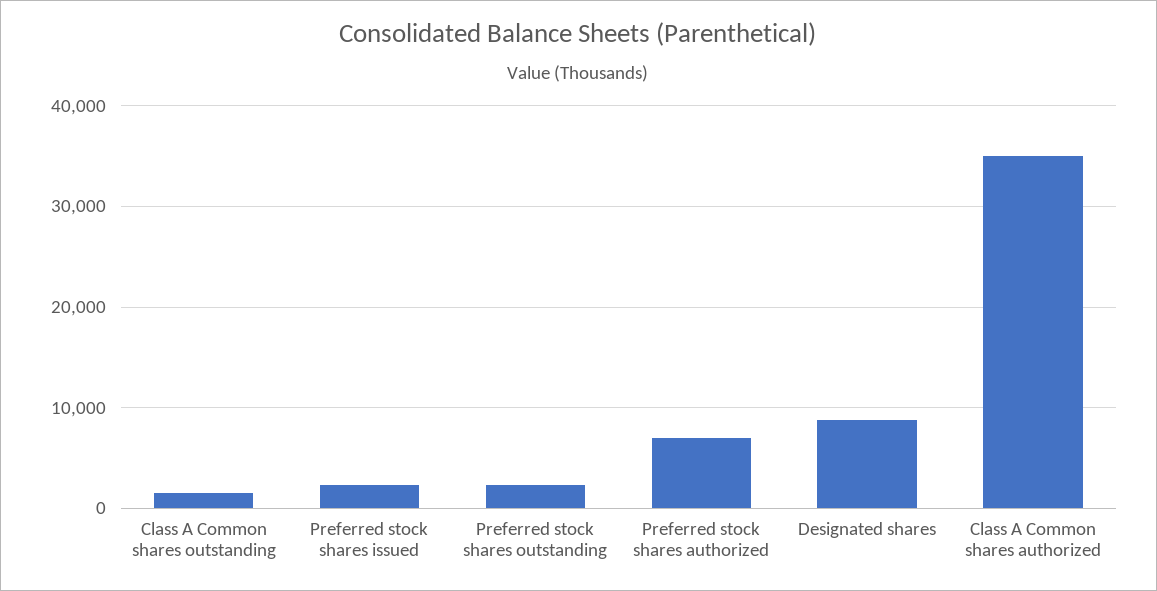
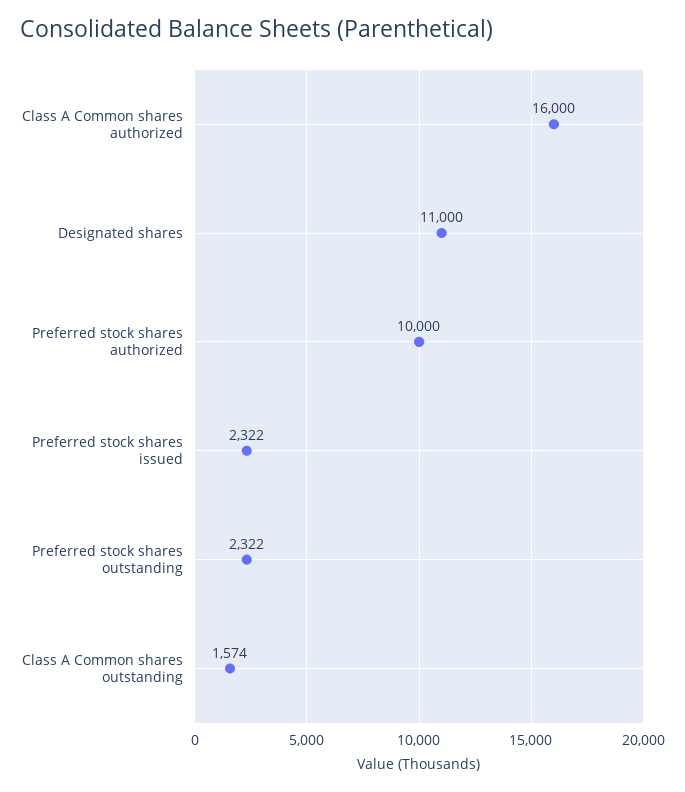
  {
    "Class A Common shares outstanding": 1574,
    "Preferred stock shares issued": 2322,
    "Preferred stock shares outstanding": 2322,
-   "Preferred stock shares authorized": 7000,
+   "Preferred stock shares authorized": 10000,
-   "Designated shares": 9000,
+   "Designated shares": 11000,
-   "Class A Common shares authorized": 35000
+   "Class A Common shares authorized": 16000
  }

